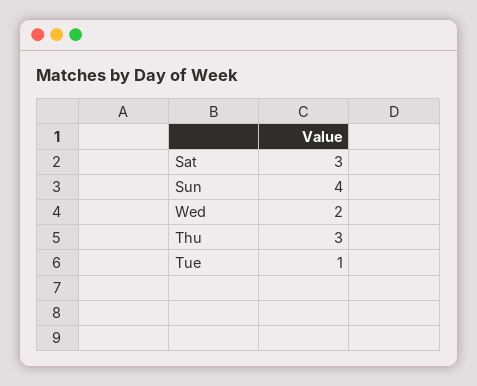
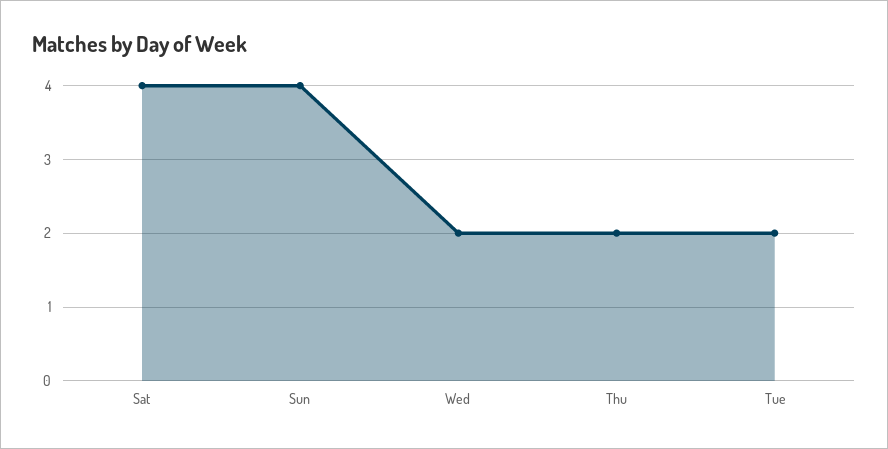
  {
-   "Sat": 3,
+   "Sat": 4,
    "Sun": 4,
    "Wed": 2,
-   "Thu": 3,
+   "Thu": 2,
-   "Tue": 1
+   "Tue": 2
  }

